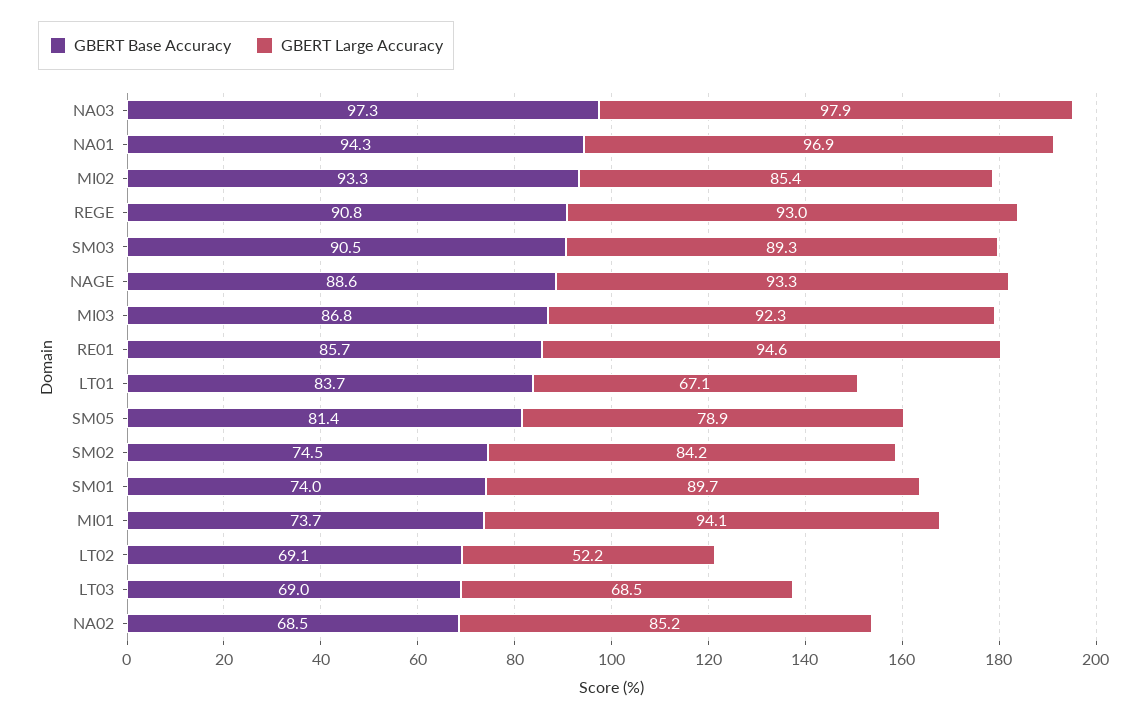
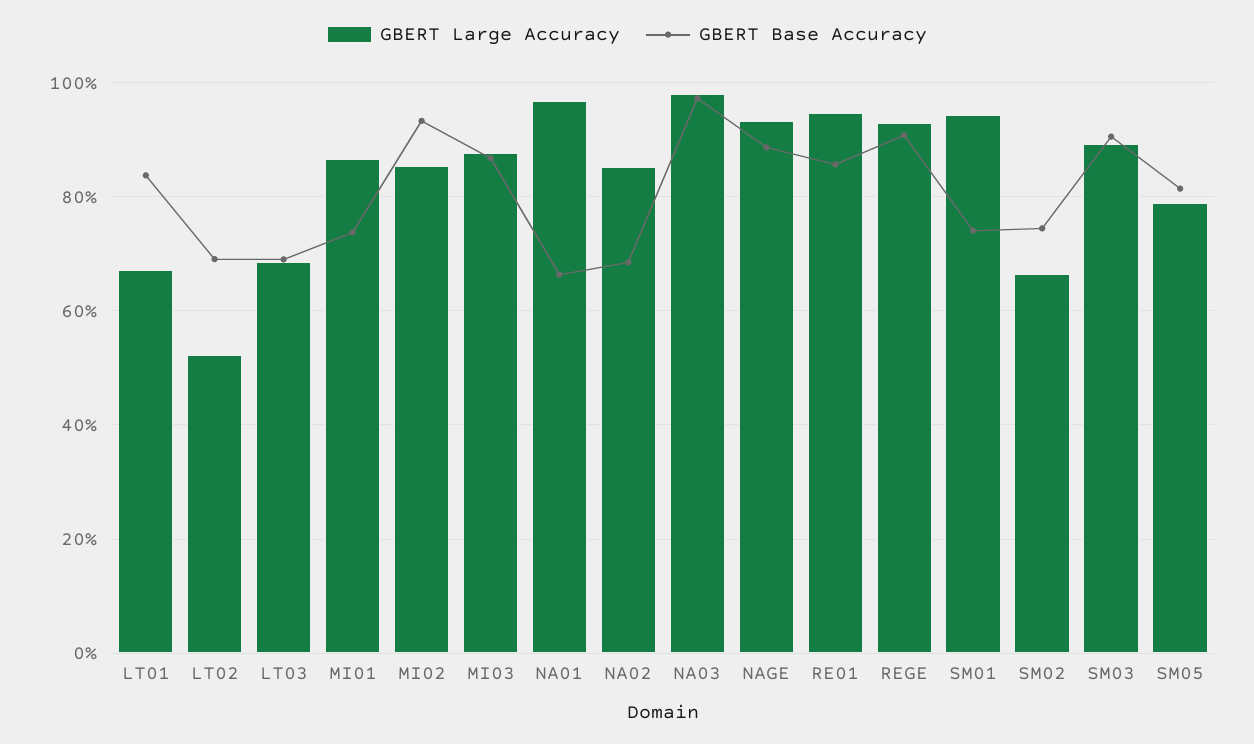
  {
    "GBERT Base Accuracy": {
      "NA03": 97.3,
-     "NA01": 94.3,
+     "NA01": 66,
      "MI02": 93.3,
      "REGE": 90.8,
      "SM03": 90.5,
      "NAGE": 88.6,
      "MI03": 86.8,
      "RE01": 85.7,
      "LT01": 83.7,
      "SM05": 81.4,
      "SM02": 74.5,
      "SM01": 74,
      "MI01": 73.7,
      "LT02": 69.1,
      "LT03": 69,
      "NA02": 68.5
    },
    "GBERT Large Accuracy": {
      "NA03": 97.9,
      "NA01": 96.9,
      "MI02": 85.4,
      "REGE": 93,
      "SM03": 89.3,
      "NAGE": 93.3,
-     "MI03": 92.3,
+     "MI03": 88,
      "RE01": 94.6,
      "LT01": 67.1,
      "SM05": 78.9,
-     "SM02": 84.2,
+     "SM02": 66,
-     "SM01": 89.7,
+     "SM01": 94,
-     "MI01": 94.1,
+     "MI01": 86,
      "LT02": 52.2,
      "LT03": 68.5,
      "NA02": 85.2
    }
  }

